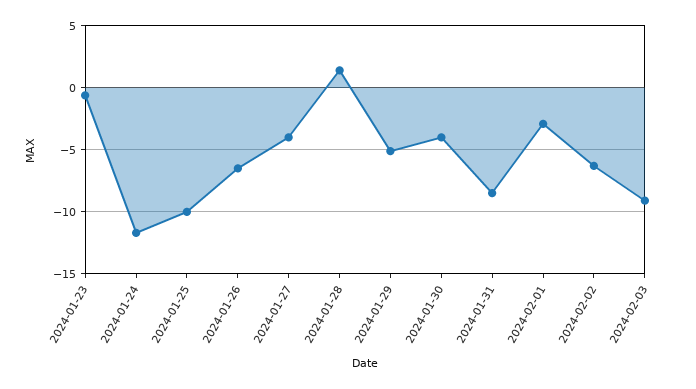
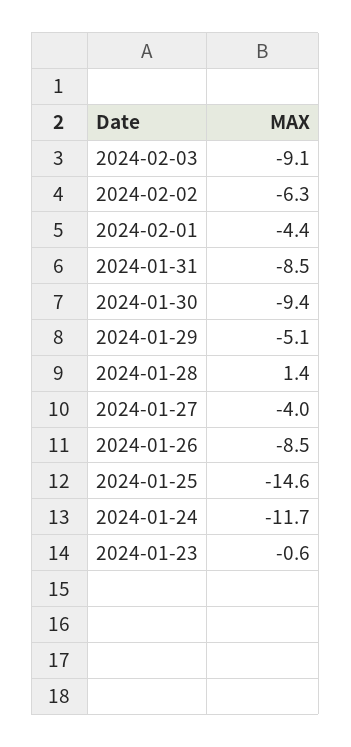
  {
    "2024-01-23": -0.6,
    "2024-01-24": -11.7,
-   "2024-01-25": -10,
+   "2024-01-25": -14.6,
-   "2024-01-26": -6.5,
+   "2024-01-26": -8.5,
    "2024-01-27": -4,
    "2024-01-28": 1.4,
    "2024-01-29": -5.1,
-   "2024-01-30": -4,
+   "2024-01-30": -9.4,
    "2024-01-31": -8.5,
-   "2024-02-01": -3,
+   "2024-02-01": -4.4,
    "2024-02-02": -6.3,
    "2024-02-03": -9.1
  }

